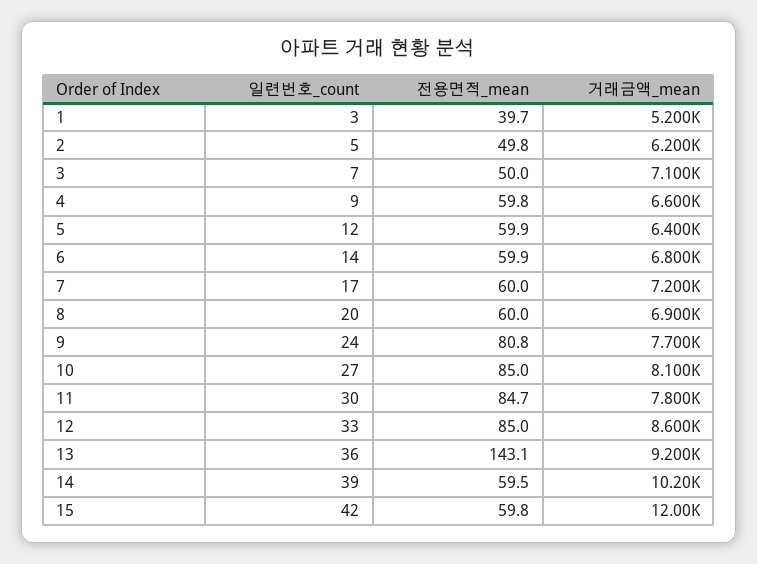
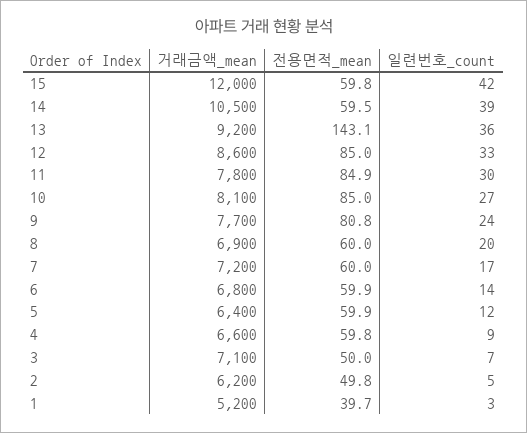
  {
    "일련번호_count": {
      "1": 3,
      "2": 5,
      "3": 7,
      "4": 9,
      "5": 12,
      "6": 14,
      "7": 17,
      "8": 20,
      "9": 24,
      "10": 27,
      "11": 30,
      "12": 33,
      "13": 36,
      "14": 39,
      "15": 42
    },
    "전용면적_mean": {
      "1": 39.7,
      "2": 49.8,
      "3": 50,
      "4": 59.8,
      "5": 59.9,
      "6": 59.9,
      "7": 60,
      "8": 60,
      "9": 80.8,
      "10": 85,
-     "11": 84.7,
+     "11": 84.9,
      "12": 85,
      "13": 143.1,
      "14": 59.5,
      "15": 59.8
    },
    "거래금액_mean": {
      "1": 5200,
      "2": 6200,
      "3": 7100,
      "4": 6600,
      "5": 6400,
      "6": 6800,
      "7": 7200,
      "8": 6900,
      "9": 7700,
      "10": 8100,
      "11": 7800,
      "12": 8600,
      "13": 9200,
-     "14": 10200,
+     "14": 10500,
      "15": 12000
    }
  }

